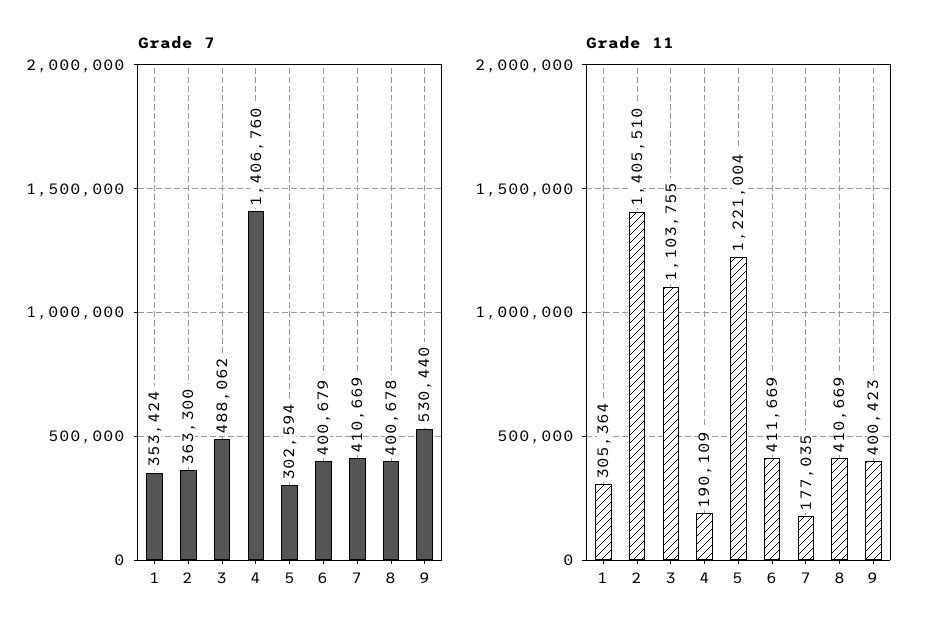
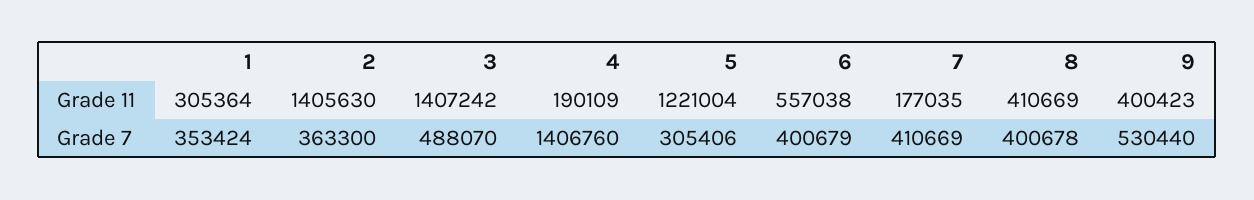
  {
    "Grade 7": {
      "1": 353424,
      "2": 363300,
-     "3": 488062,
+     "3": 488070,
      "4": 1406760,
-     "5": 302594,
+     "5": 305406,
      "6": 400679,
      "7": 410669,
      "8": 400678,
      "9": 530440
    },
    "Grade 11": {
      "1": 305364,
-     "2": 1405510,
+     "2": 1405630,
-     "3": 1103755,
+     "3": 1407242,
      "4": 190109,
      "5": 1221004,
-     "6": 411669,
+     "6": 557038,
      "7": 177035,
      "8": 410669,
      "9": 400423
    }
  }

